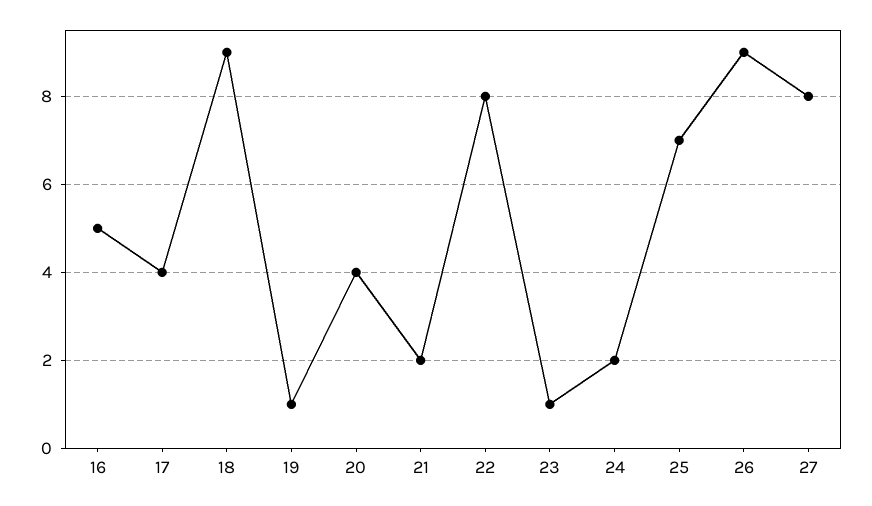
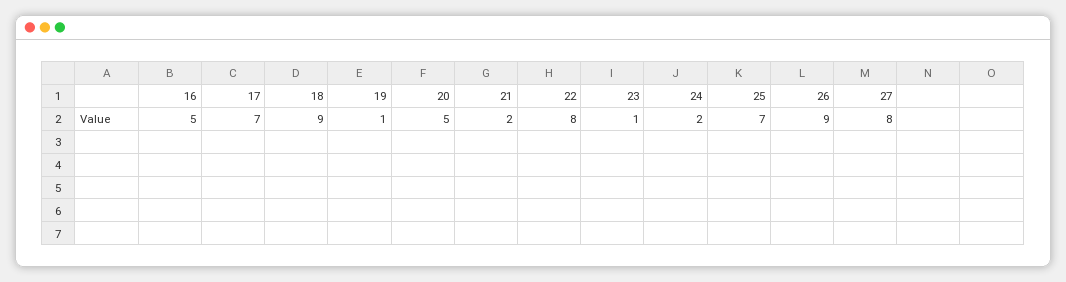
  {
    "16": 5,
-   "17": 4,
+   "17": 7,
    "18": 9,
    "19": 1,
-   "20": 4,
+   "20": 5,
    "21": 2,
    "22": 8,
    "23": 1,
    "24": 2,
    "25": 7,
    "26": 9,
    "27": 8
  }

